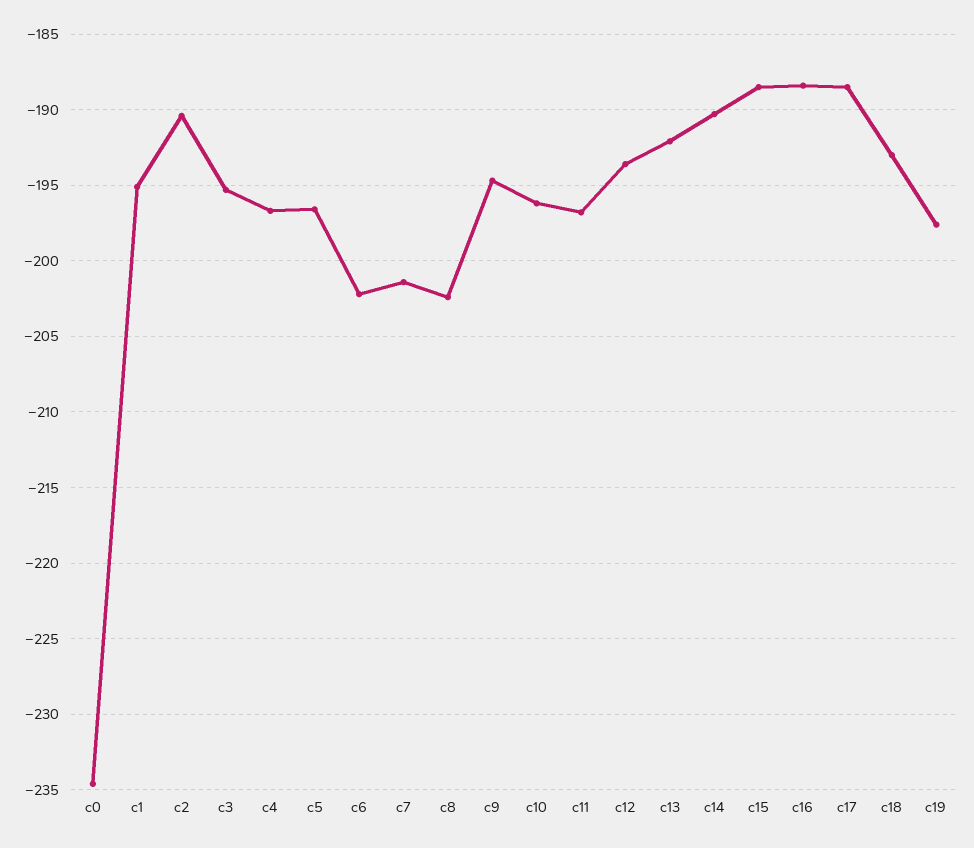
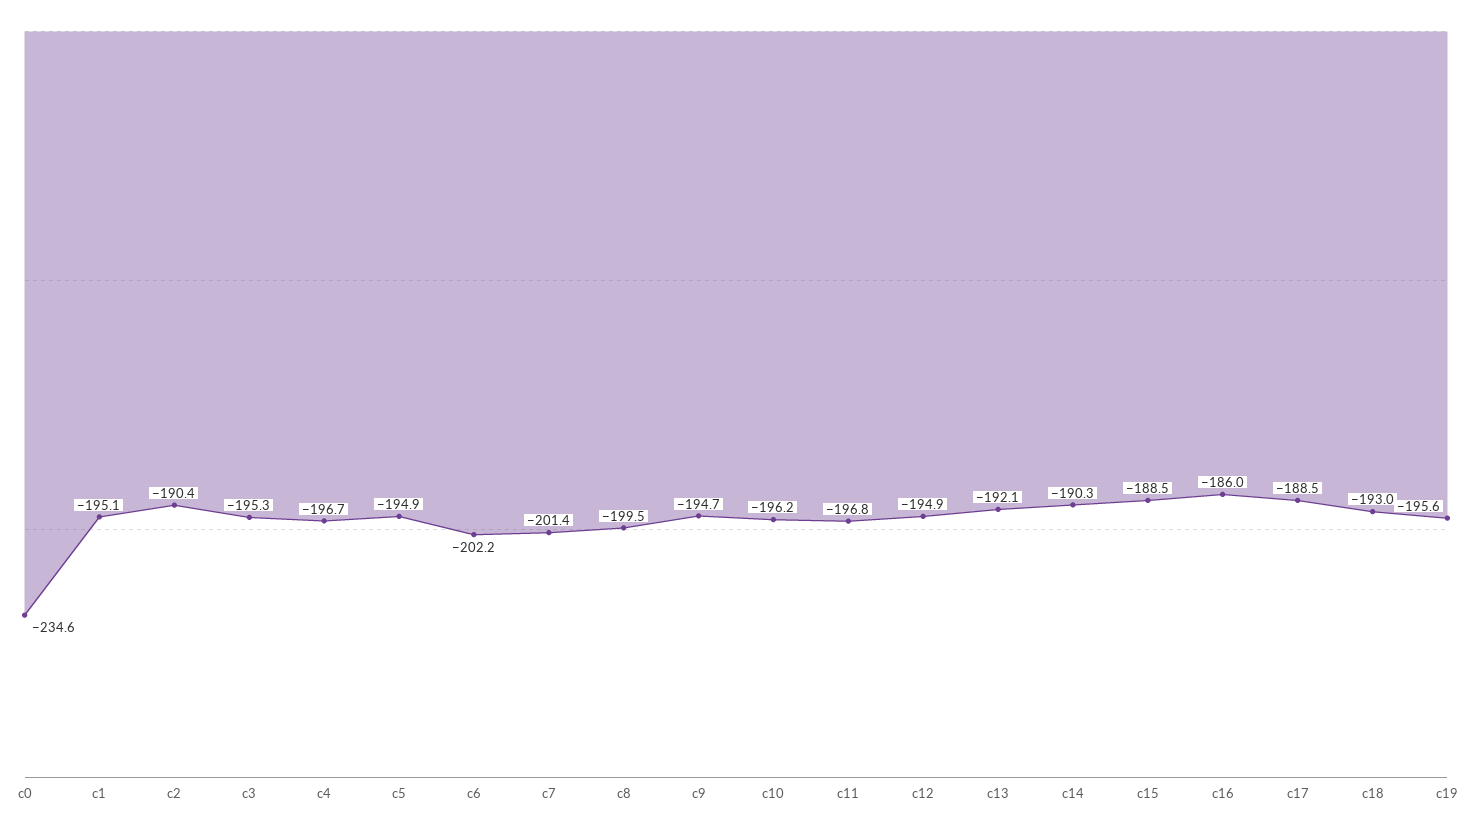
  {
    "c0": -234.6,
    "c1": -195.1,
    "c2": -190.4,
    "c3": -195.3,
    "c4": -196.7,
-   "c5": -196.5,
+   "c5": -194.9,
    "c6": -202.2,
    "c7": -201.4,
-   "c8": -202.5,
+   "c8": -199.5,
    "c9": -194.7,
    "c10": -196.2,
    "c11": -196.8,
-   "c12": -193.5,
+   "c12": -194.9,
    "c13": -192.1,
    "c14": -190.3,
    "c15": -188.5,
-   "c16": -188.5,
+   "c16": -186,
    "c17": -188.5,
    "c18": -193,
-   "c19": -197.5
+   "c19": -195.6
  }

